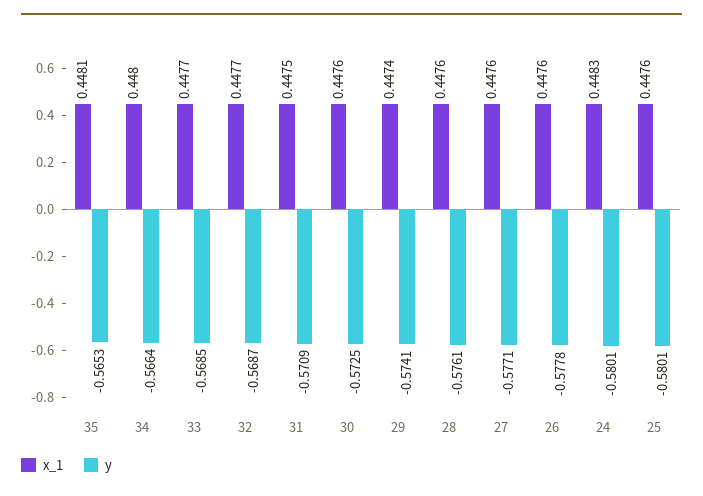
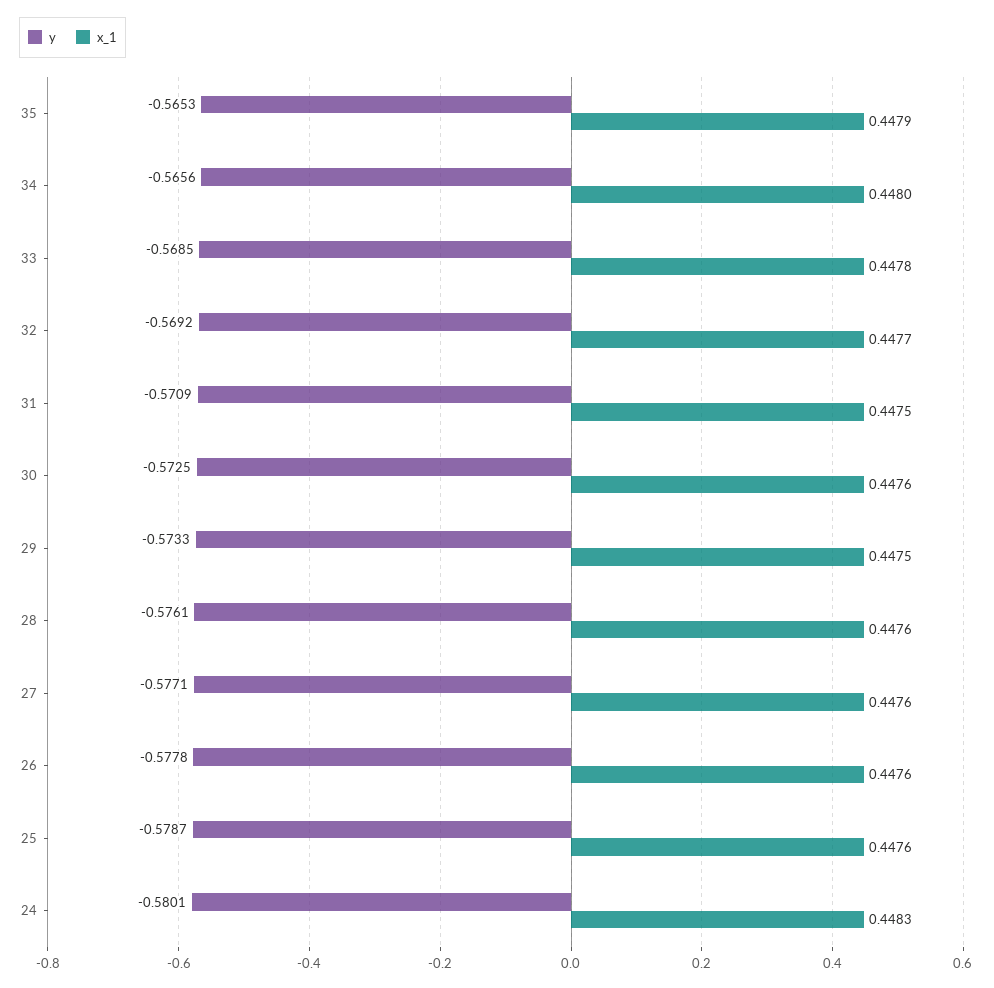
  {
    "x_1": {
-     "35": 0.4481,
+     "35": 0.4479,
      "34": 0.448,
-     "33": 0.4477,
+     "33": 0.4478,
      "32": 0.4477,
      "31": 0.4475,
      "30": 0.4476,
-     "29": 0.4474,
+     "29": 0.4475,
      "28": 0.4476,
      "27": 0.4476,
      "26": 0.4476,
      "24": 0.4483,
      "25": 0.4476
    },
    "y": {
      "35": -0.5653,
-     "34": -0.5664,
+     "34": -0.5656,
      "33": -0.5685,
-     "32": -0.5687,
+     "32": -0.5692,
      "31": -0.5709,
      "30": -0.5725,
-     "29": -0.5741,
+     "29": -0.5733,
      "28": -0.5761,
      "27": -0.5771,
      "26": -0.5778,
      "24": -0.5801,
-     "25": -0.5801
+     "25": -0.5787
    }
  }

